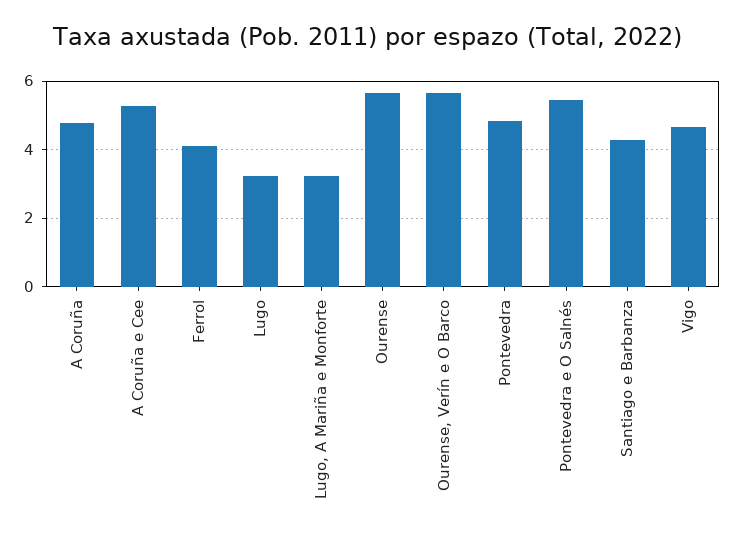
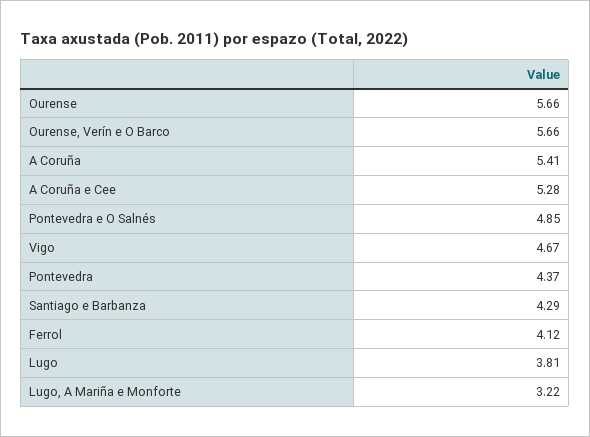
  {
-   "A Coruña": 4.8,
+   "A Coruña": 5.41,
    "A Coruña e Cee": 5.28,
    "Ferrol": 4.12,
-   "Lugo": 3.2,
+   "Lugo": 3.81,
    "Lugo, A Mariña e Monforte": 3.22,
    "Ourense": 5.66,
    "Ourense, Verín e O Barco": 5.66,
-   "Pontevedra": 4.8,
+   "Pontevedra": 4.37,
-   "Pontevedra e O Salnés": 5.4,
+   "Pontevedra e O Salnés": 4.85,
    "Santiago e Barbanza": 4.29,
    "Vigo": 4.67
  }

